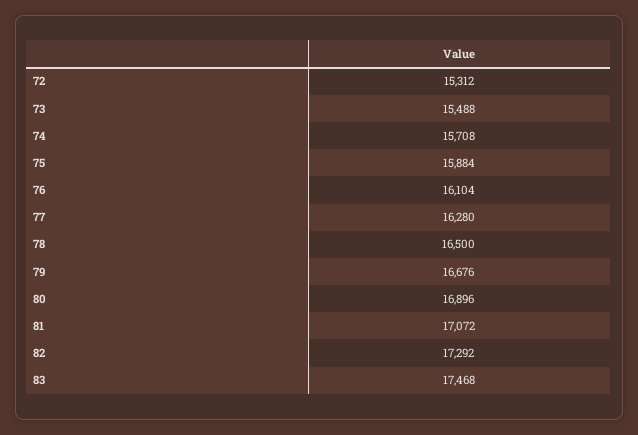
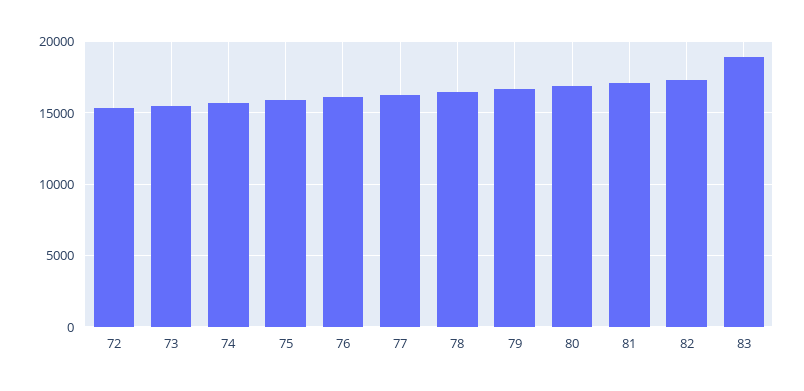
  {
    "72": 15312,
    "73": 15488,
    "74": 15708,
    "75": 15884,
    "76": 16104,
    "77": 16280,
    "78": 16500,
    "79": 16676,
    "80": 16896,
    "81": 17072,
    "82": 17292,
-   "83": 17468
+   "83": 19000
  }

